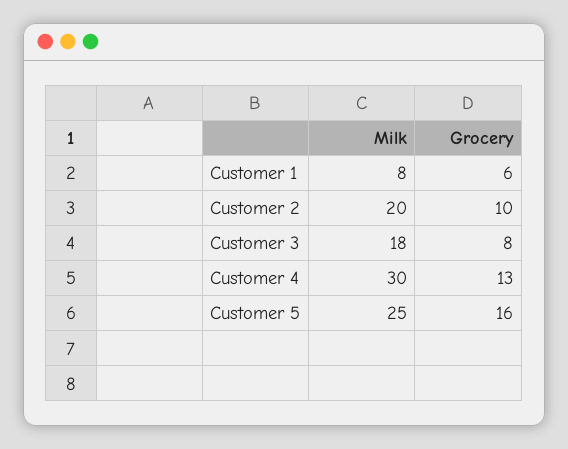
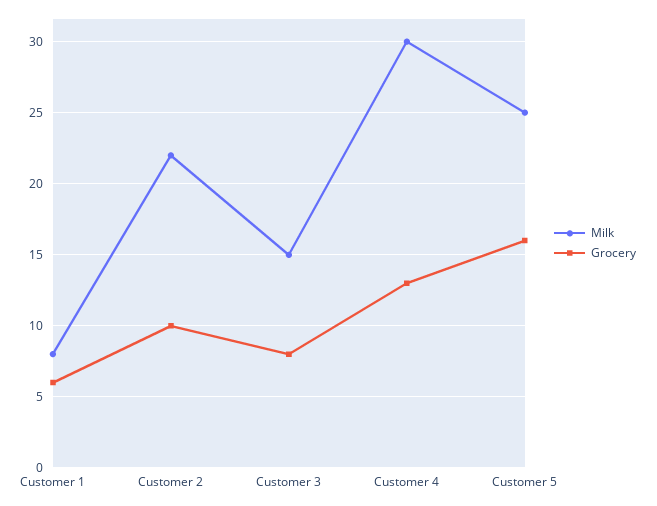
  {
    "Milk": {
      "Customer 1": 8,
-     "Customer 2": 20,
+     "Customer 2": 22,
-     "Customer 3": 18,
+     "Customer 3": 15,
      "Customer 4": 30,
      "Customer 5": 25
    },
    "Grocery": {
      "Customer 1": 6,
      "Customer 2": 10,
      "Customer 3": 8,
      "Customer 4": 13,
      "Customer 5": 16
    }
  }

